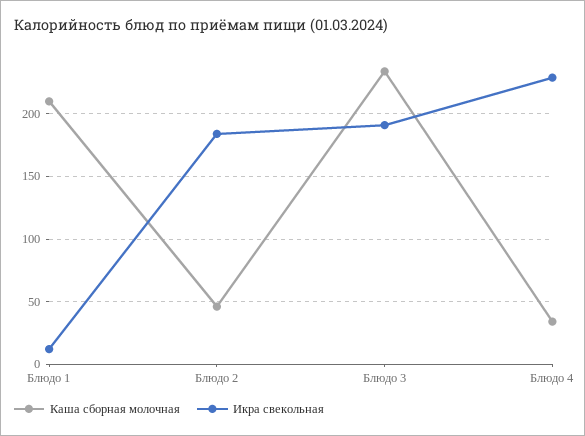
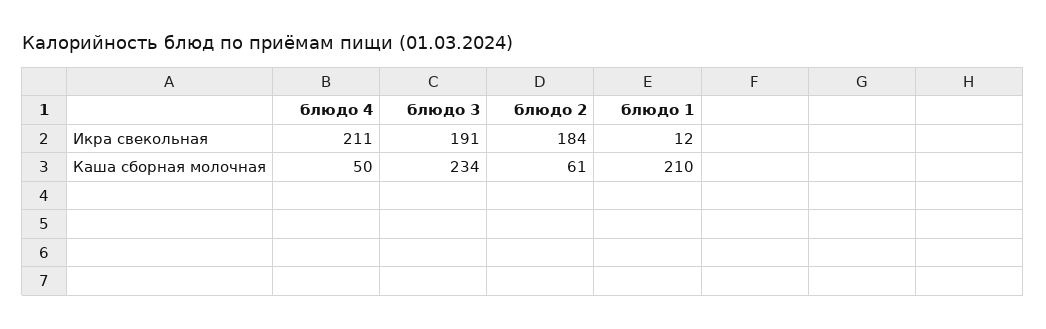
  {
    "Каша сборная молочная": {
      "Блюдо 1": 210,
-     "Блюдо 2": 45,
+     "Блюдо 2": 61,
      "Блюдо 3": 234,
-     "Блюдо 4": 35
+     "Блюдо 4": 50
    },
    "Икра свекольная": {
      "Блюдо 1": 12,
      "Блюдо 2": 184,
      "Блюдо 3": 191,
-     "Блюдо 4": 230
+     "Блюдо 4": 211
    }
  }

